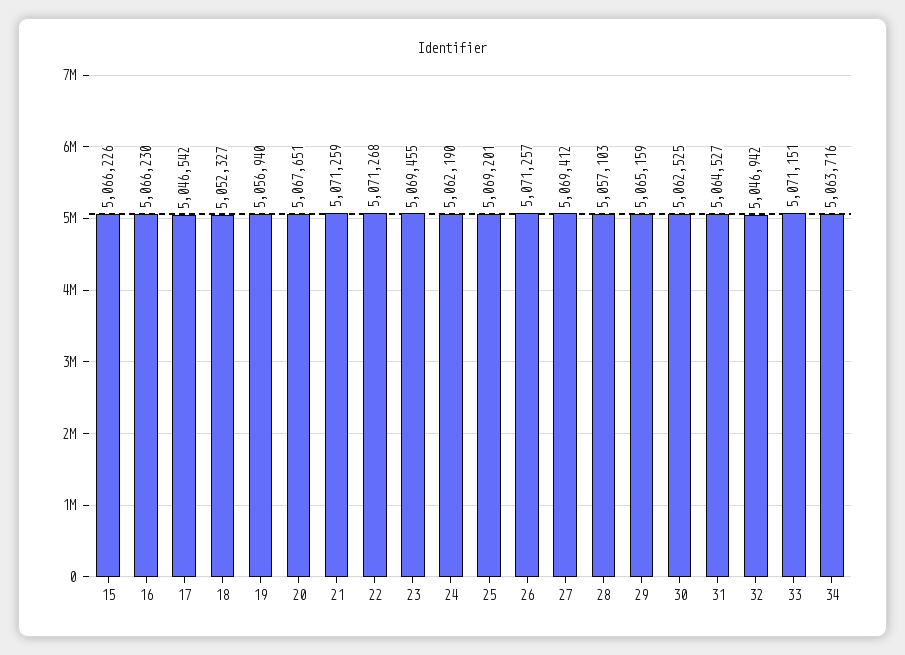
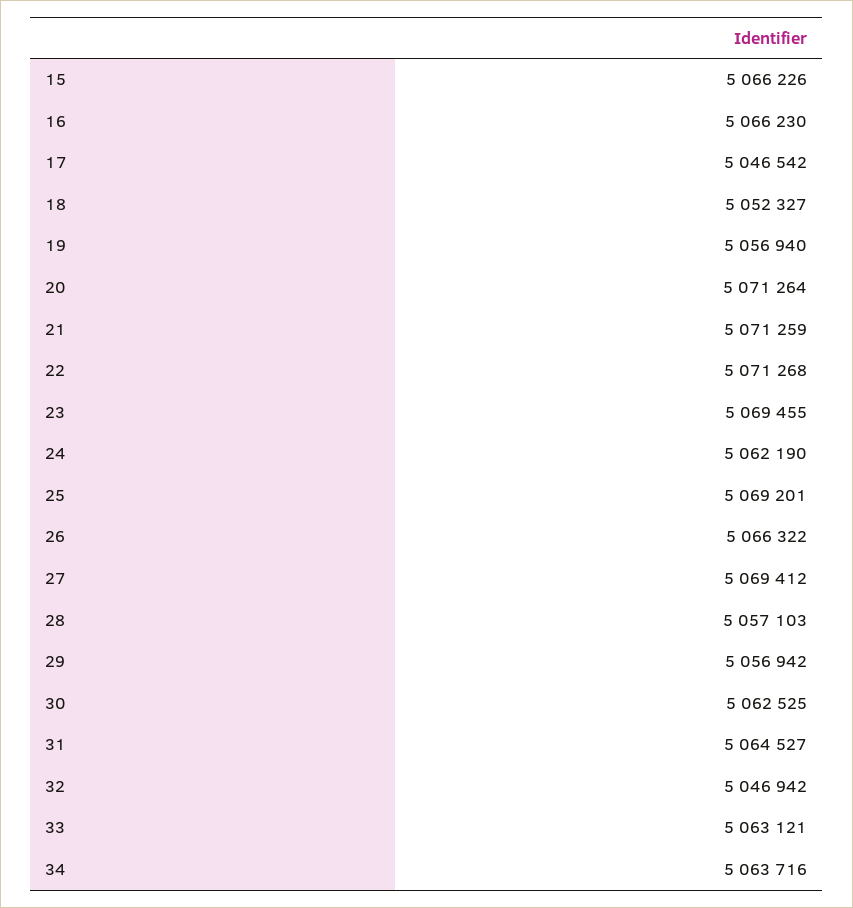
  {
    "15": 5066226,
    "16": 5066230,
    "17": 5046542,
    "18": 5052327,
    "19": 5056940,
-   "20": 5067651,
+   "20": 5071264,
    "21": 5071259,
    "22": 5071268,
    "23": 5069455,
    "24": 5062190,
    "25": 5069201,
-   "26": 5071257,
+   "26": 5066322,
    "27": 5069412,
    "28": 5057103,
-   "29": 5065159,
+   "29": 5056942,
    "30": 5062525,
    "31": 5064527,
    "32": 5046942,
-   "33": 5071151,
+   "33": 5063121,
    "34": 5063716
  }

